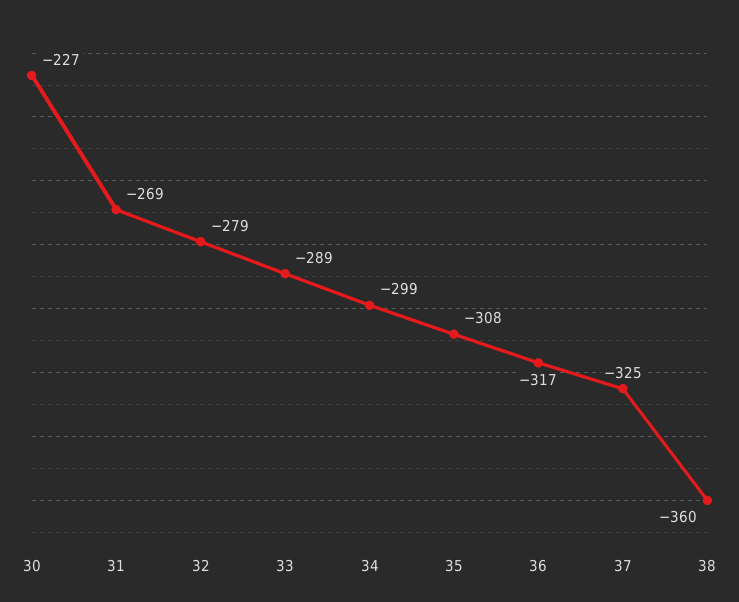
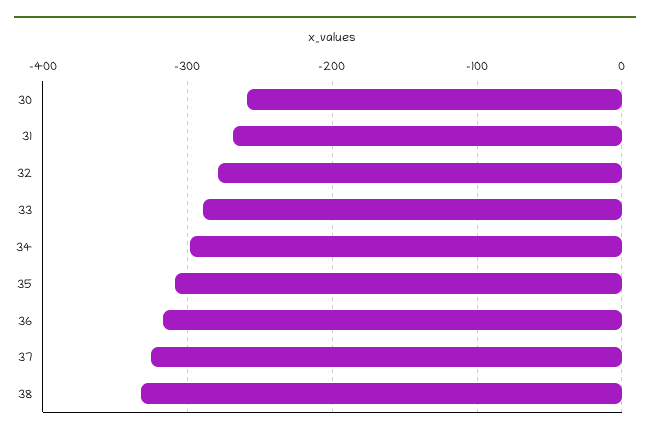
  {
-   "30": -227,
+   "30": -260,
    "31": -269,
    "32": -279,
    "33": -289,
    "34": -299,
    "35": -308,
    "36": -317,
    "37": -325,
-   "38": -360
+   "38": -330
  }

